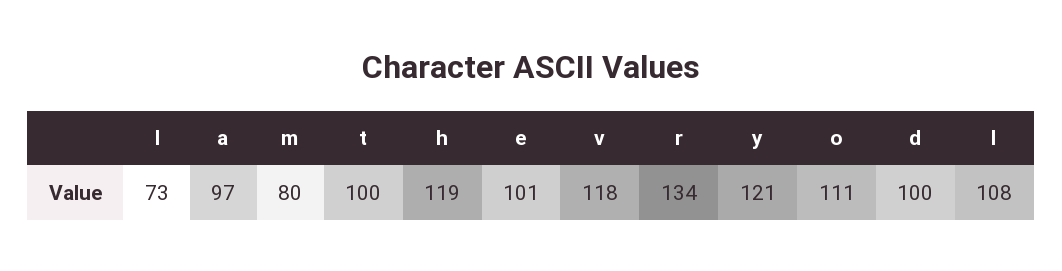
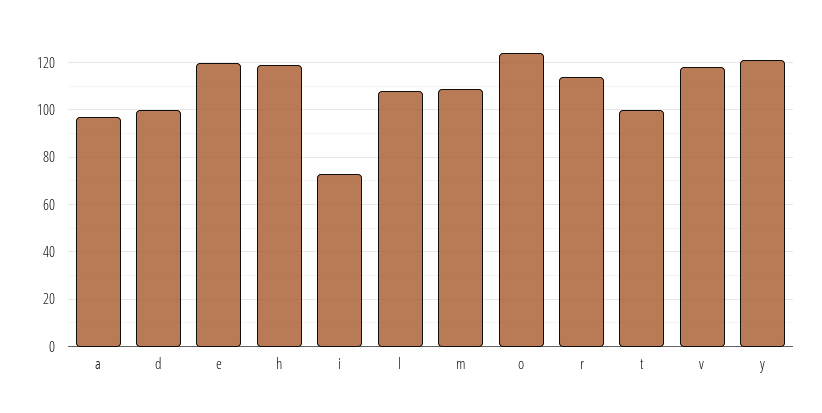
  {
    "I": 73,
    "a": 97,
-   "m": 80,
+   "m": 110,
    "t": 100,
    "h": 119,
-   "e": 101,
+   "e": 120,
    "v": 118,
-   "r": 134,
+   "r": 115,
    "y": 121,
-   "o": 111,
+   "o": 125,
    "d": 100,
    "l": 108
  }

